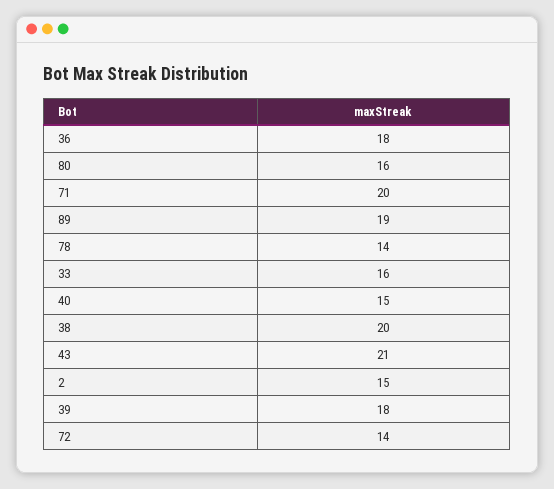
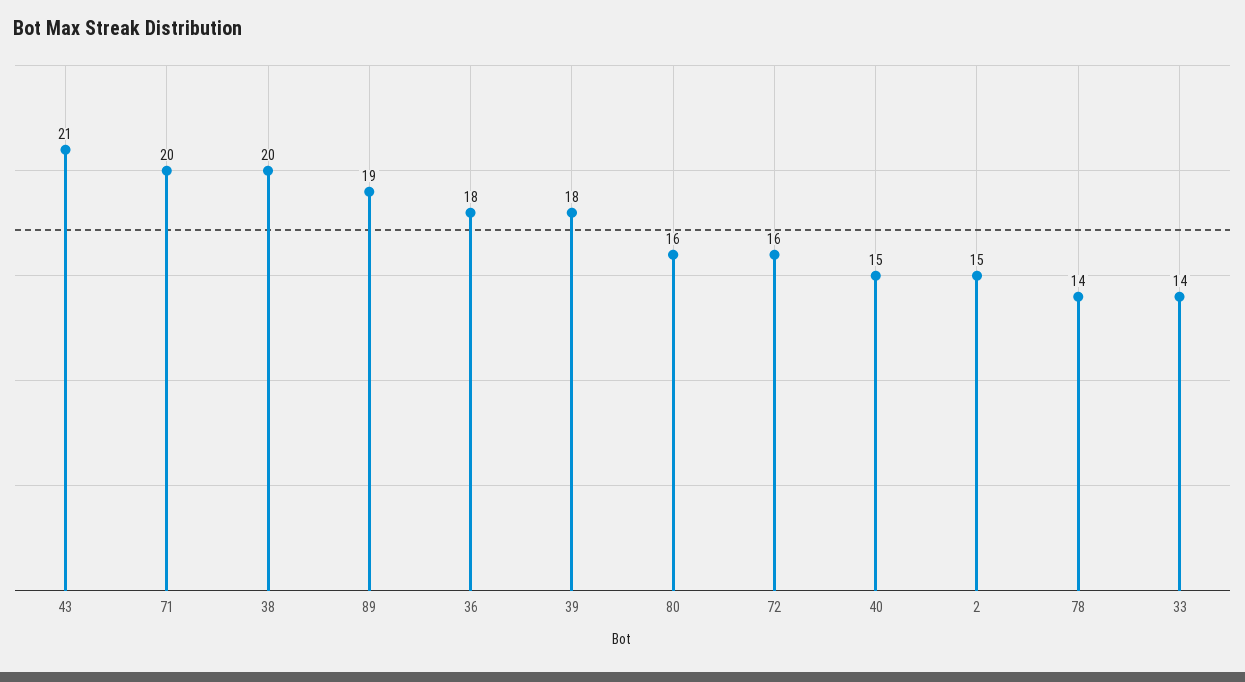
  {
    "36": 18,
    "80": 16,
    "71": 20,
    "89": 19,
    "78": 14,
-   "33": 16,
+   "33": 14,
    "40": 15,
    "38": 20,
    "43": 21,
    "2": 15,
    "39": 18,
-   "72": 14
+   "72": 16
  }

